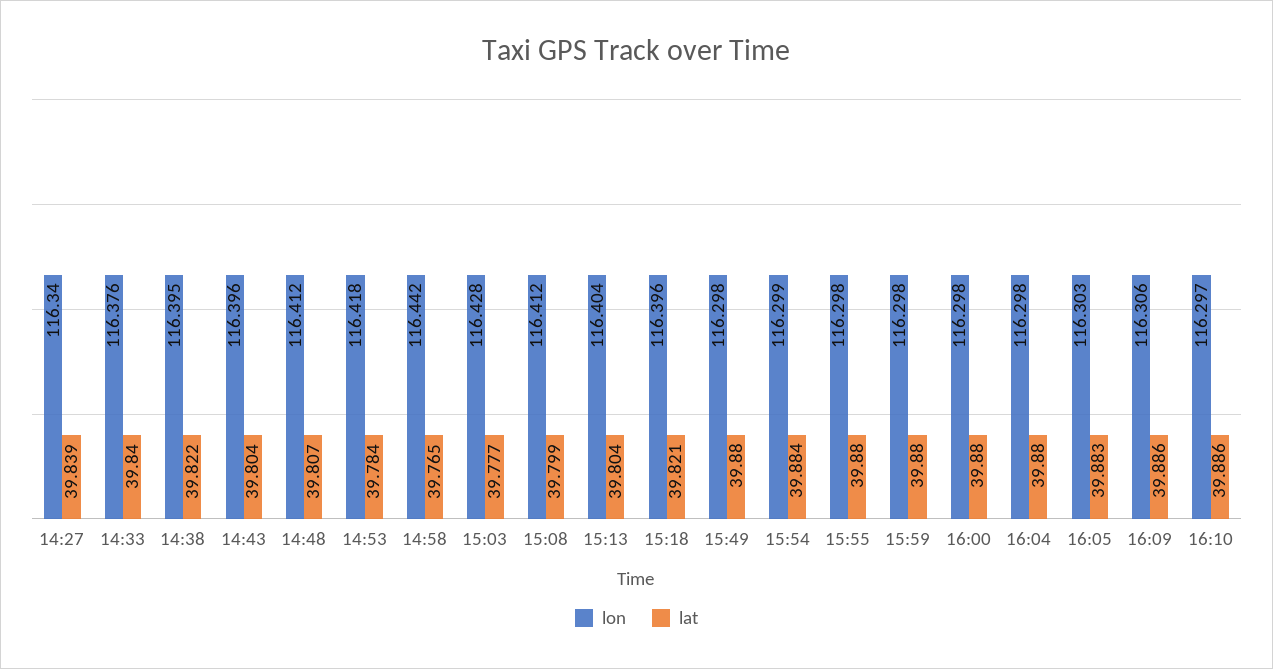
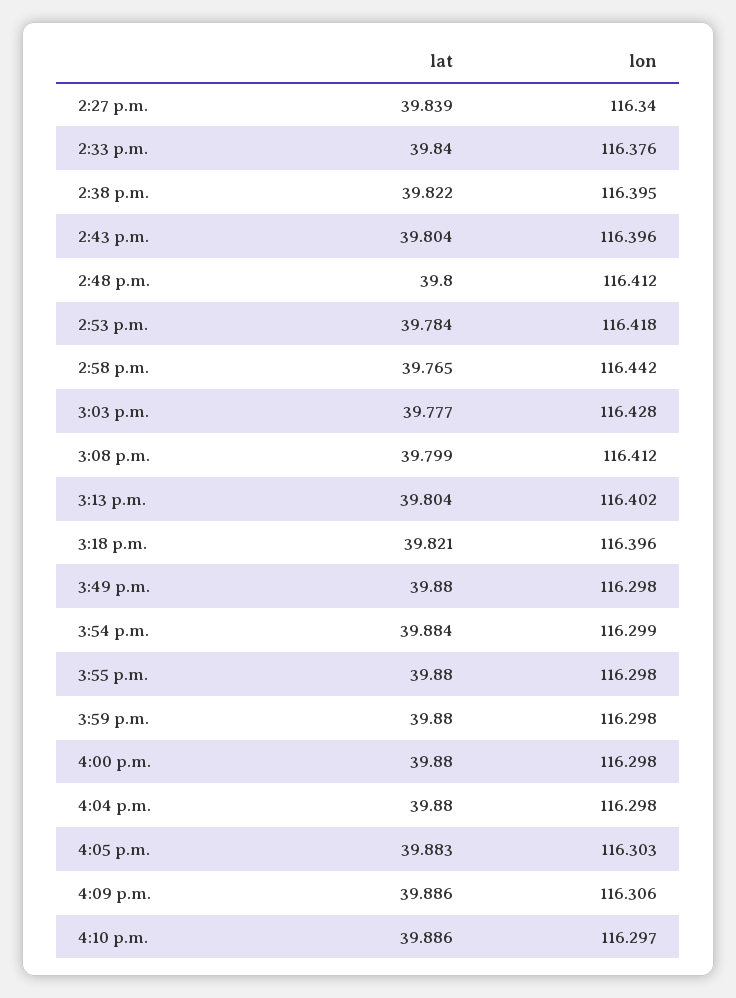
  {
    "lon": {
      "14:27": 116.34,
      "14:33": 116.376,
      "14:38": 116.395,
      "14:43": 116.396,
      "14:48": 116.412,
      "14:53": 116.418,
      "14:58": 116.442,
      "15:03": 116.428,
      "15:08": 116.412,
-     "15:13": 116.404,
+     "15:13": 116.402,
      "15:18": 116.396,
      "15:49": 116.298,
      "15:54": 116.299,
      "15:55": 116.298,
      "15:59": 116.298,
      "16:00": 116.298,
      "16:04": 116.298,
      "16:05": 116.303,
      "16:09": 116.306,
      "16:10": 116.297
    },
    "lat": {
      "14:27": 39.839,
      "14:33": 39.84,
      "14:38": 39.822,
      "14:43": 39.804,
-     "14:48": 39.807,
+     "14:48": 39.8,
      "14:53": 39.784,
      "14:58": 39.765,
      "15:03": 39.777,
      "15:08": 39.799,
      "15:13": 39.804,
      "15:18": 39.821,
      "15:49": 39.88,
      "15:54": 39.884,
      "15:55": 39.88,
      "15:59": 39.88,
      "16:00": 39.88,
      "16:04": 39.88,
      "16:05": 39.883,
      "16:09": 39.886,
      "16:10": 39.886
    }
  }

